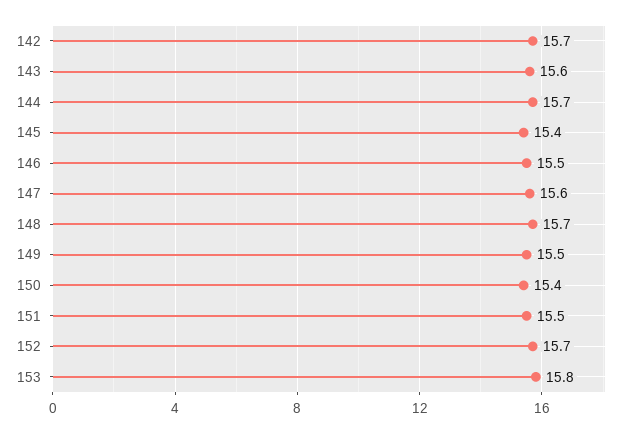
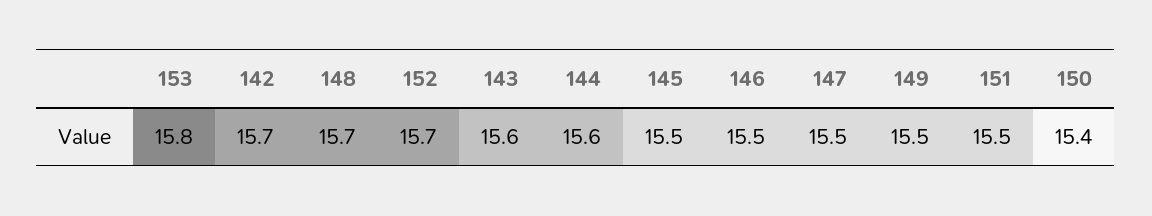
  {
    "142": 15.7,
    "143": 15.6,
-   "144": 15.7,
+   "144": 15.6,
-   "145": 15.4,
+   "145": 15.5,
    "146": 15.5,
-   "147": 15.6,
+   "147": 15.5,
    "148": 15.7,
    "149": 15.5,
    "150": 15.4,
    "151": 15.5,
    "152": 15.7,
    "153": 15.8
  }

